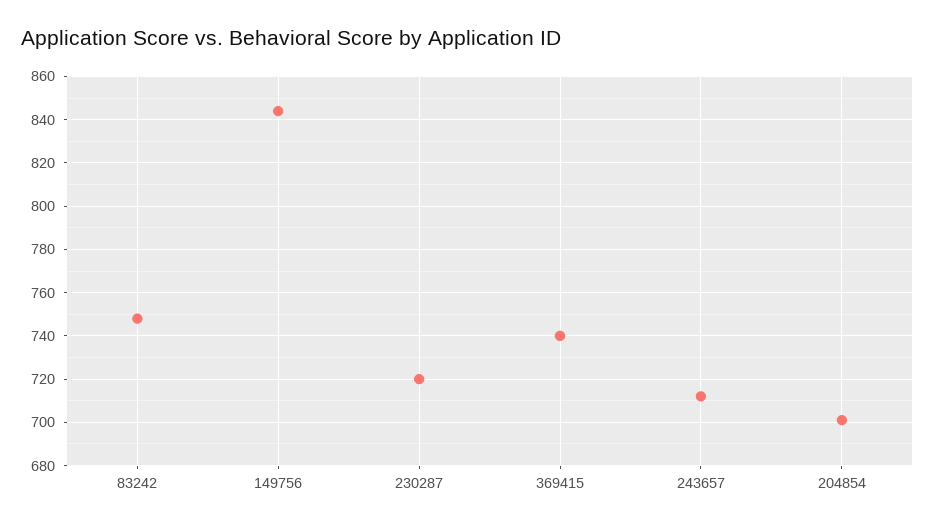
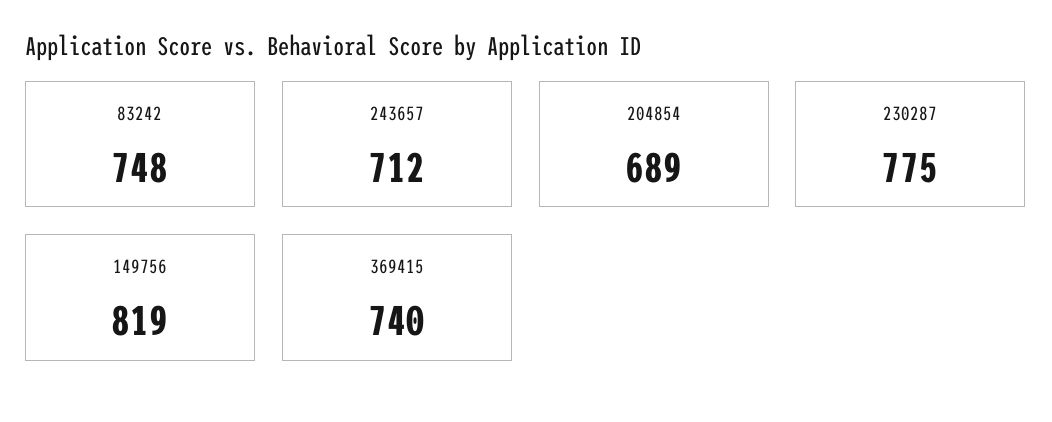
  {
    "83242": 748,
-   "149756": 845,
+   "149756": 819,
-   "230287": 720,
+   "230287": 775,
    "369415": 740,
    "243657": 712,
-   "204854": 700
+   "204854": 689
  }

